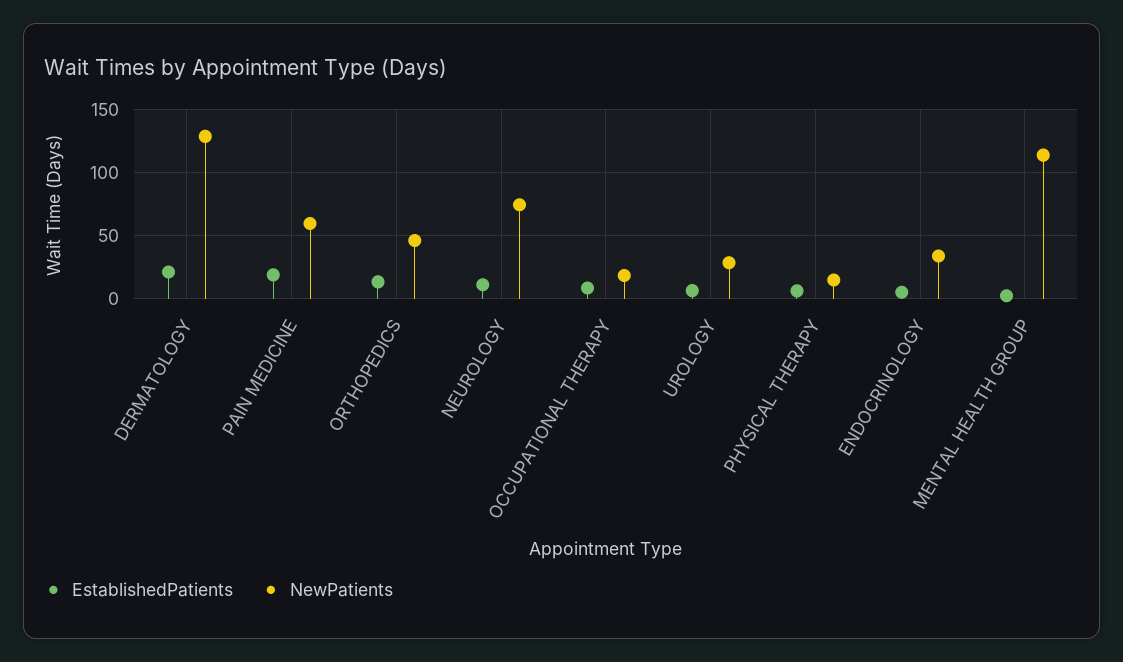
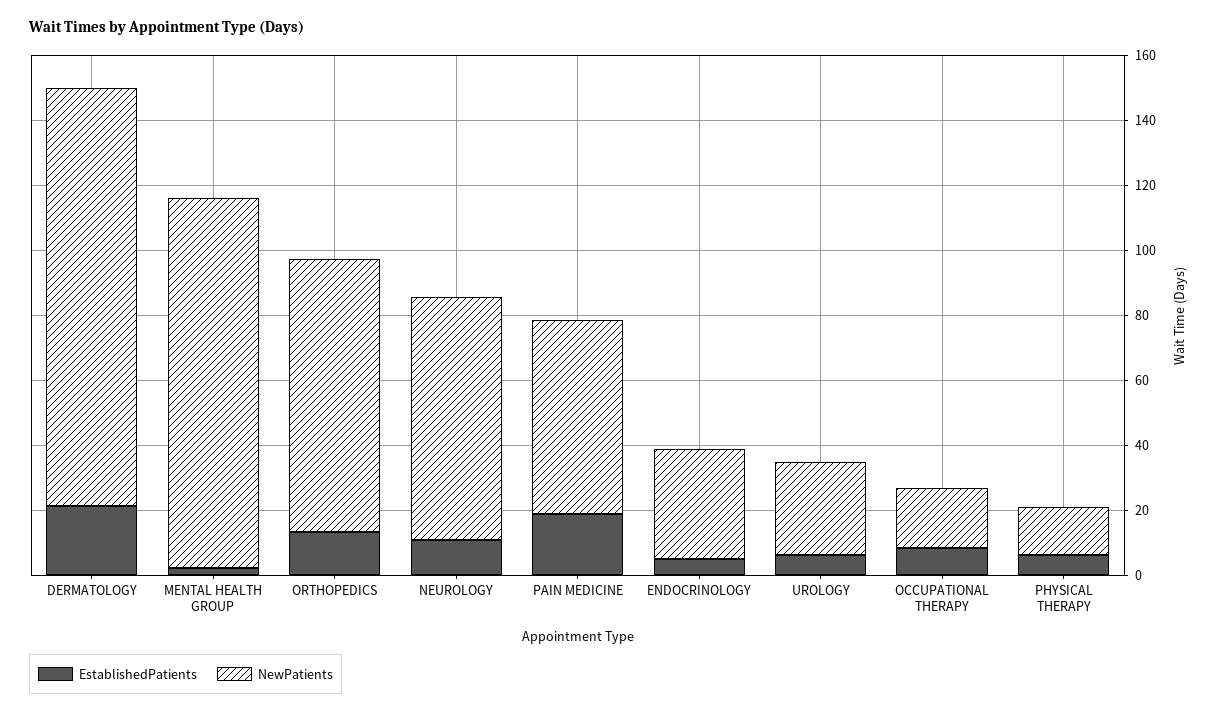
  {
    "EstablishedPatients": {
      "DERMATOLOGY": 20,
      "PAIN MEDICINE": 20,
      "ORTHOPEDICS": 15,
      "NEUROLOGY": 10,
      "OCCUPATIONAL THERAPY": 10,
      "UROLOGY": 5,
      "PHYSICAL THERAPY": 5,
      "ENDOCRINOLOGY": 5,
      "MENTAL HEALTH GROUP": 0
    },
    "NewPatients": {
      "DERMATOLOGY": 130,
      "PAIN MEDICINE": 60,
-     "ORTHOPEDICS": 45,
+     "ORTHOPEDICS": 85,
      "NEUROLOGY": 75,
      "OCCUPATIONAL THERAPY": 20,
      "UROLOGY": 30,
      "PHYSICAL THERAPY": 15,
      "ENDOCRINOLOGY": 35,
      "MENTAL HEALTH GROUP": 115
    }
  }

